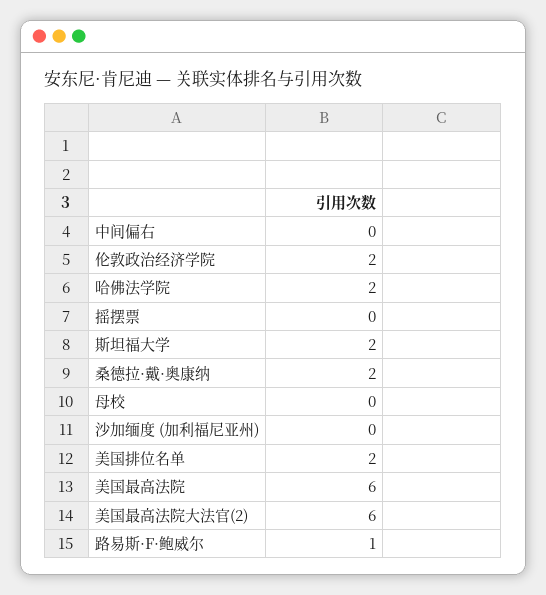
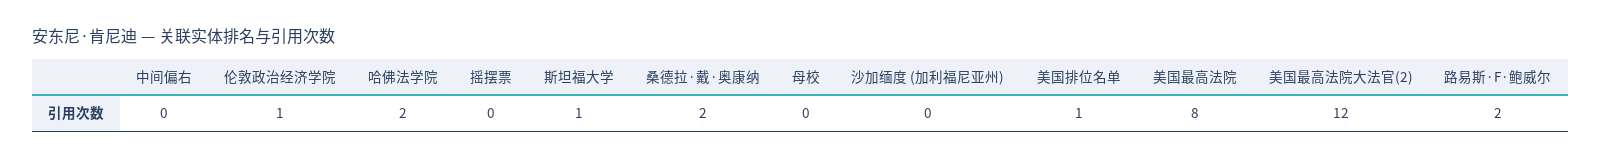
  {
    "中间偏右": 0,
-   "伦敦政治经济学院": 2,
+   "伦敦政治经济学院": 1,
    "哈佛法学院": 2,
    "摇摆票": 0,
-   "斯坦福大学": 2,
+   "斯坦福大学": 1,
    "桑德拉·戴·奥康纳": 2,
    "母校": 0,
    "沙加缅度 (加利福尼亚州)": 0,
-   "美国排位名单": 2,
+   "美国排位名单": 1,
-   "美国最高法院": 6,
+   "美国最高法院": 8,
-   "美国最高法院大法官(2)": 6,
+   "美国最高法院大法官(2)": 12,
-   "路易斯·F·鲍威尔": 1
+   "路易斯·F·鲍威尔": 2
  }

